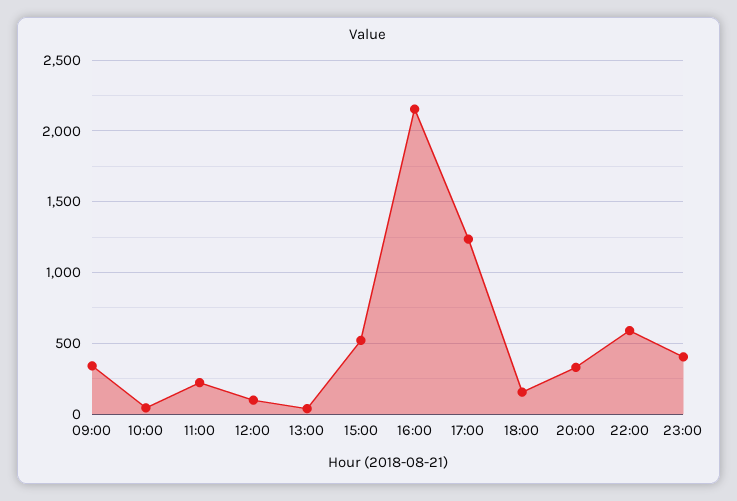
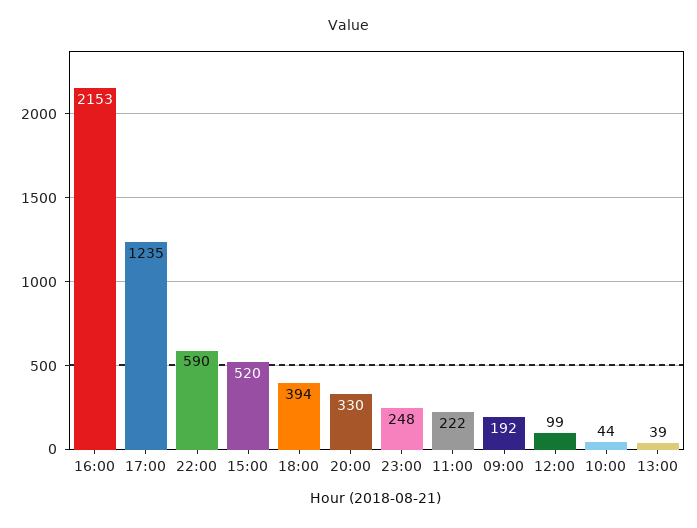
  {
-   "09:00": 350,
+   "09:00": 192,
    "10:00": 44,
    "11:00": 222,
    "12:00": 99,
    "13:00": 39,
    "15:00": 520,
    "16:00": 2153,
    "17:00": 1235,
-   "18:00": 150,
+   "18:00": 394,
    "20:00": 330,
    "22:00": 590,
-   "23:00": 400
+   "23:00": 248
  }

